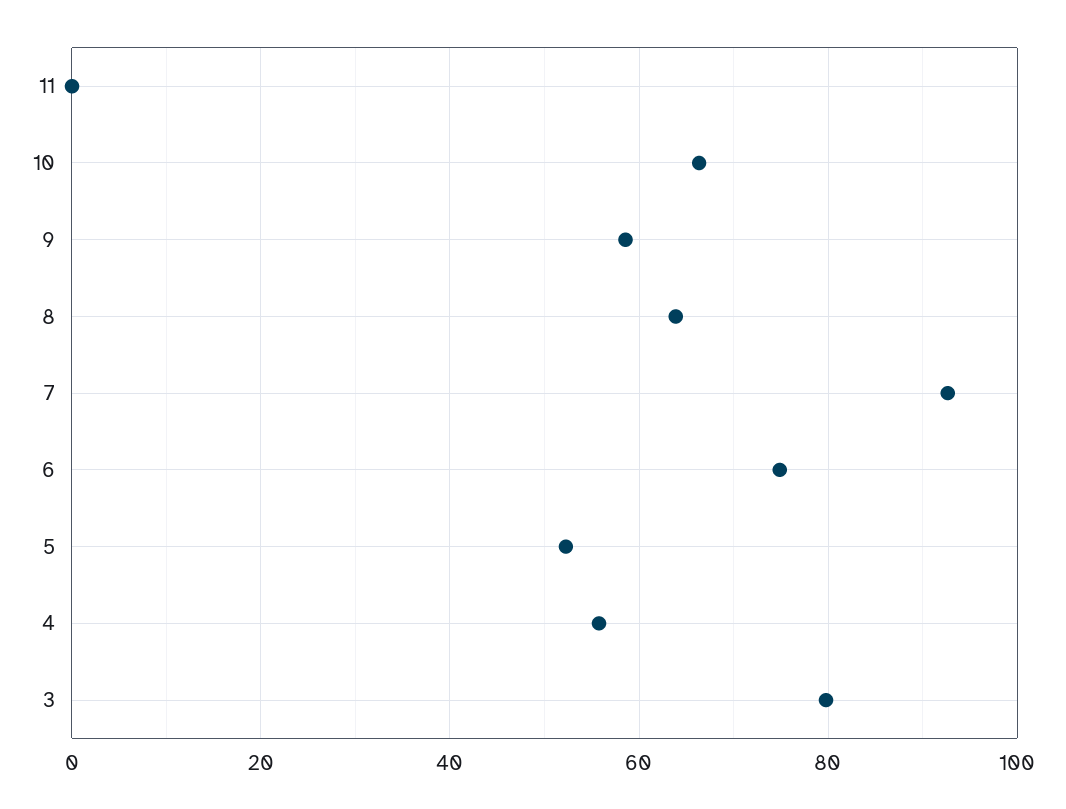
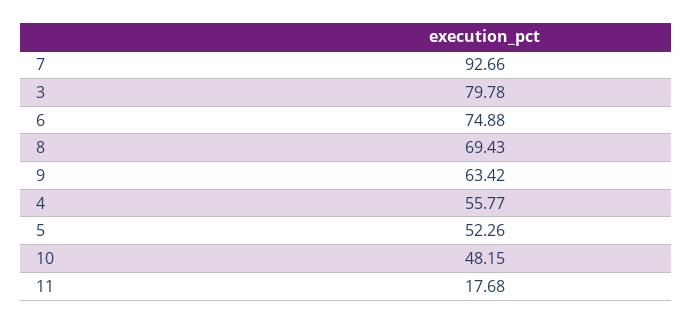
  {
-   "11": 0,
+   "11": 17.68,
-   "10": 66,
+   "10": 48.15,
-   "9": 58,
+   "9": 63.42,
-   "8": 64,
+   "8": 69.43,
    "7": 92.66,
    "6": 74.88,
    "5": 52.26,
    "4": 55.77,
    "3": 79.78
  }

